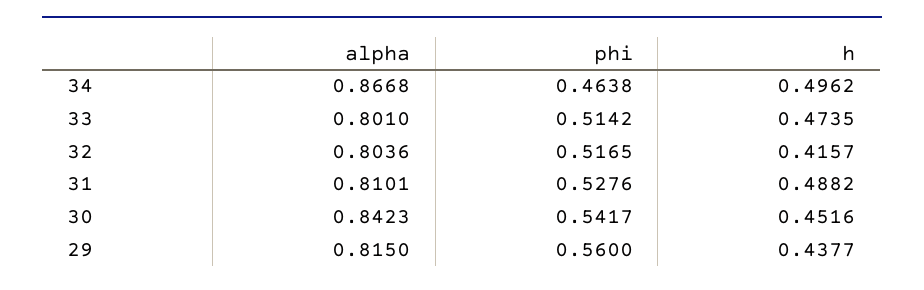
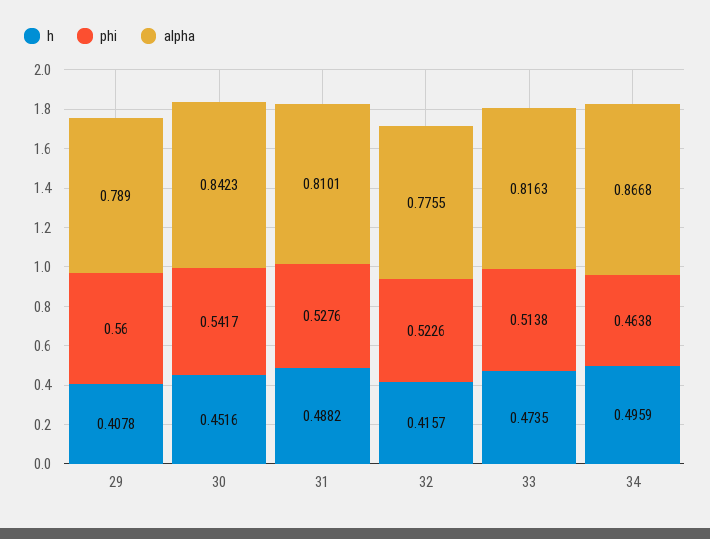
  {
    "alpha": {
      "34": 0.8668,
-     "33": 0.801,
+     "33": 0.8163,
-     "32": 0.8036,
+     "32": 0.7755,
      "31": 0.8101,
      "30": 0.8423,
-     "29": 0.815
+     "29": 0.789
    },
    "phi": {
      "34": 0.4638,
-     "33": 0.5142,
+     "33": 0.5138,
-     "32": 0.5165,
+     "32": 0.5226,
      "31": 0.5276,
      "30": 0.5417,
      "29": 0.56
    },
    "h": {
-     "34": 0.4962,
+     "34": 0.4959,
      "33": 0.4735,
      "32": 0.4157,
      "31": 0.4882,
      "30": 0.4516,
-     "29": 0.4377
+     "29": 0.4078
    }
  }

